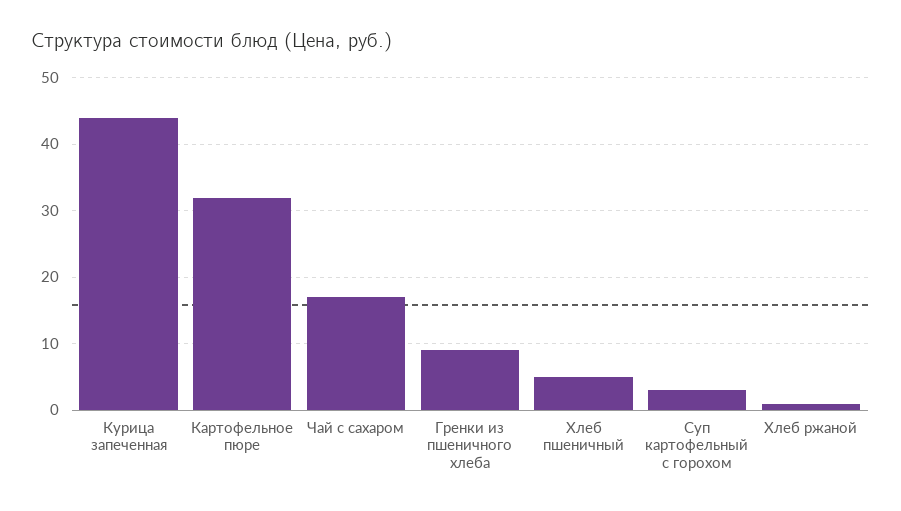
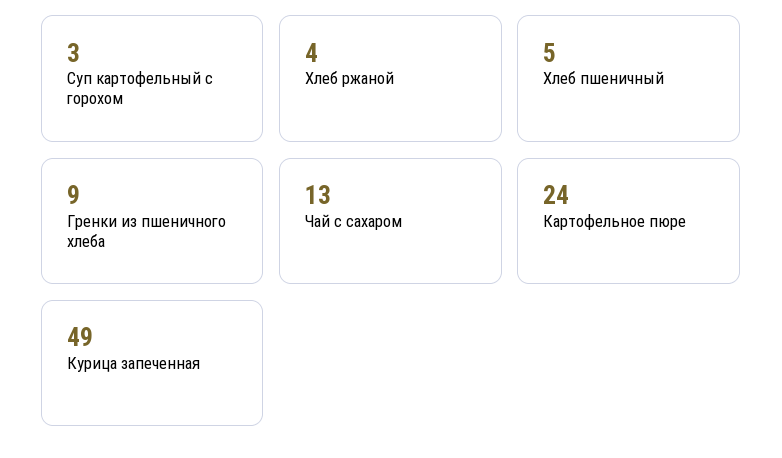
  {
-   "Курица запеченная": 44,
+   "Курица запеченная": 49,
-   "Картофельное пюре": 32,
+   "Картофельное пюре": 24,
-   "Чай с сахаром": 17,
+   "Чай с сахаром": 13,
    "Гренки из пшеничного хлеба": 9,
    "Хлеб пшеничный": 5,
    "Суп картофельный с горохом": 3,
-   "Хлеб ржаной": 1
+   "Хлеб ржаной": 4
  }

